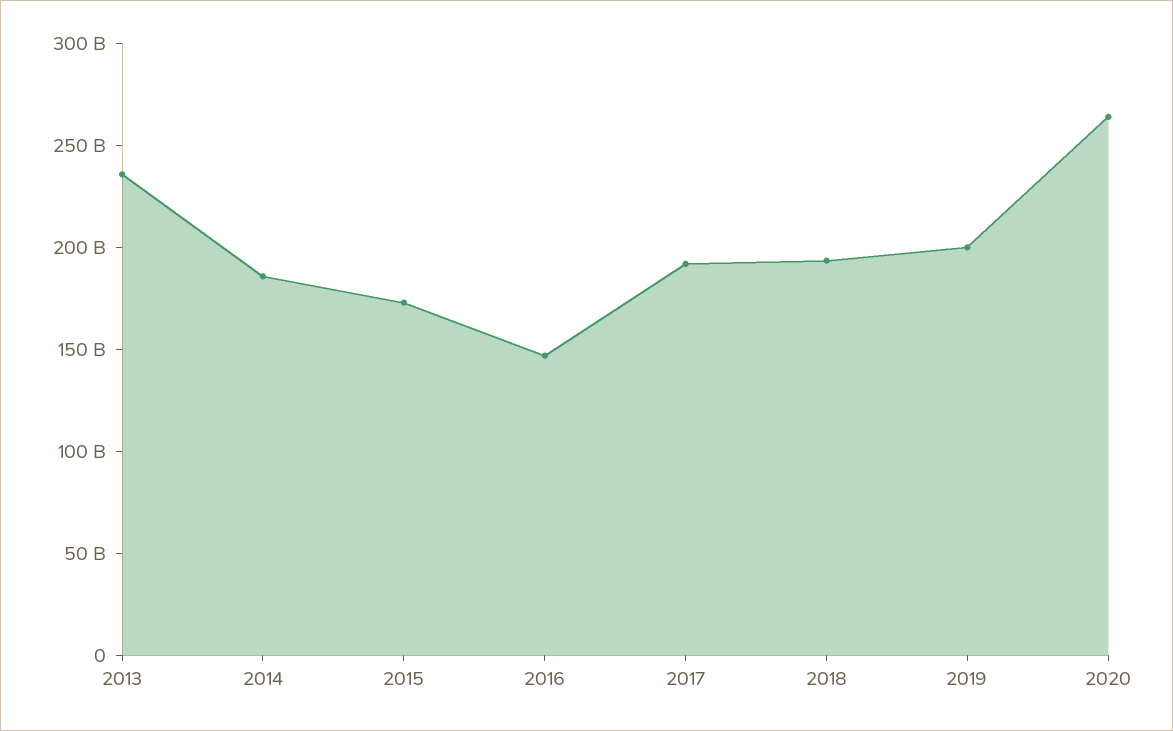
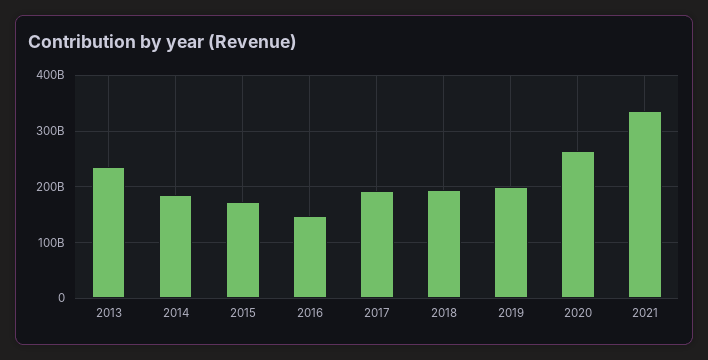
  {
    "2013": 240000000000,
    "2014": 190000000000,
    "2015": 170000000000,
    "2016": 150000000000,
    "2017": 190000000000,
    "2018": 190000000000,
    "2019": 200000000000,
-   "2020": 260000000000
+   "2020": 260000000000,
+   "2021": 340000000000
  }

